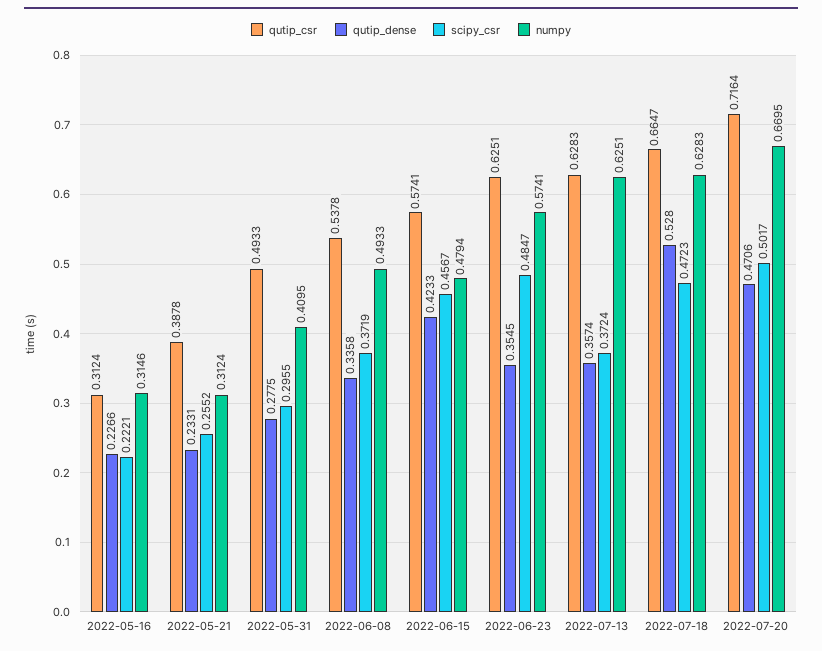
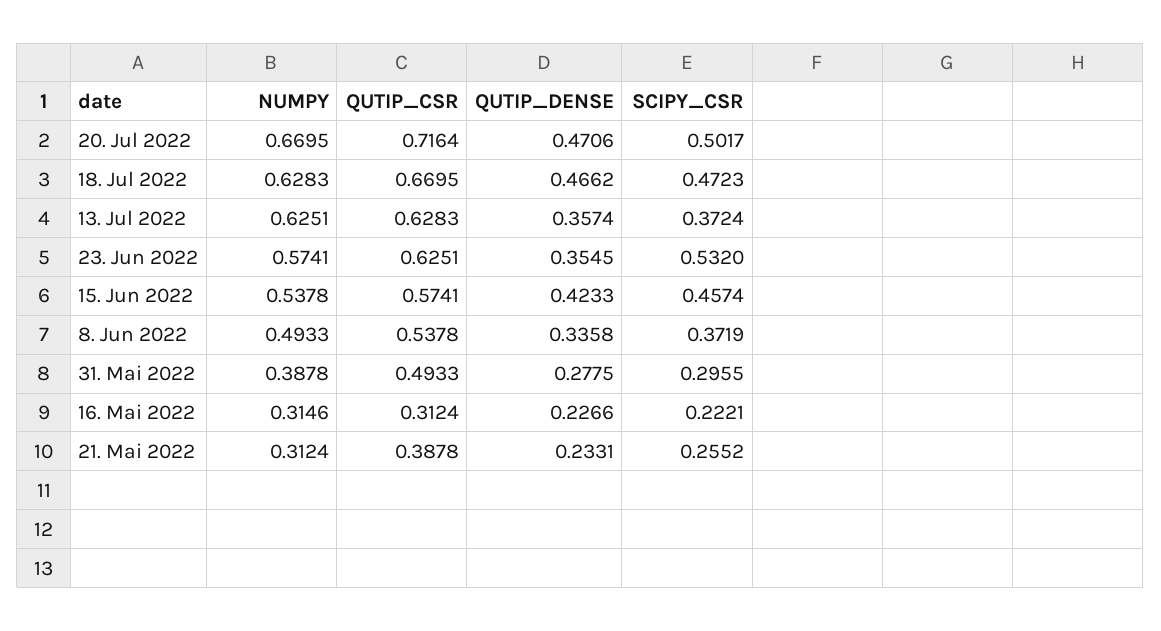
  {
    "qutip_csr": {
      "2022-05-16": 0.3124,
      "2022-05-21": 0.3878,
      "2022-05-31": 0.4933,
      "2022-06-08": 0.5378,
      "2022-06-15": 0.5741,
      "2022-06-23": 0.6251,
      "2022-07-13": 0.6283,
-     "2022-07-18": 0.6647,
+     "2022-07-18": 0.6695,
      "2022-07-20": 0.7164
    },
    "qutip_dense": {
      "2022-05-16": 0.2266,
      "2022-05-21": 0.2331,
      "2022-05-31": 0.2775,
      "2022-06-08": 0.3358,
      "2022-06-15": 0.4233,
      "2022-06-23": 0.3545,
      "2022-07-13": 0.3574,
-     "2022-07-18": 0.528,
+     "2022-07-18": 0.4662,
      "2022-07-20": 0.4706
    },
    "scipy_csr": {
      "2022-05-16": 0.2221,
      "2022-05-21": 0.2552,
      "2022-05-31": 0.2955,
      "2022-06-08": 0.3719,
-     "2022-06-15": 0.4567,
+     "2022-06-15": 0.4574,
-     "2022-06-23": 0.4847,
+     "2022-06-23": 0.532,
      "2022-07-13": 0.3724,
      "2022-07-18": 0.4723,
      "2022-07-20": 0.5017
    },
    "numpy": {
      "2022-05-16": 0.3146,
      "2022-05-21": 0.3124,
-     "2022-05-31": 0.4095,
+     "2022-05-31": 0.3878,
      "2022-06-08": 0.4933,
-     "2022-06-15": 0.4794,
+     "2022-06-15": 0.5378,
      "2022-06-23": 0.5741,
      "2022-07-13": 0.6251,
      "2022-07-18": 0.6283,
      "2022-07-20": 0.6695
    }
  }

